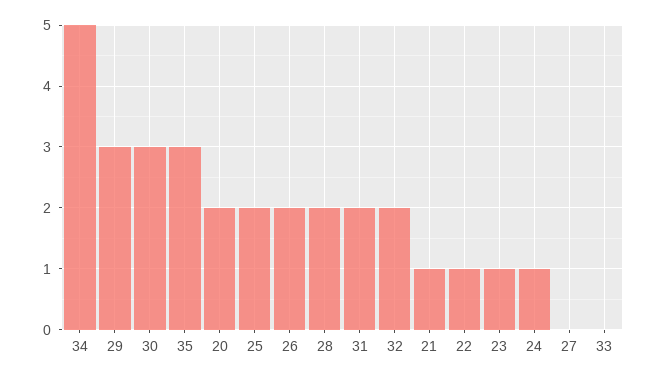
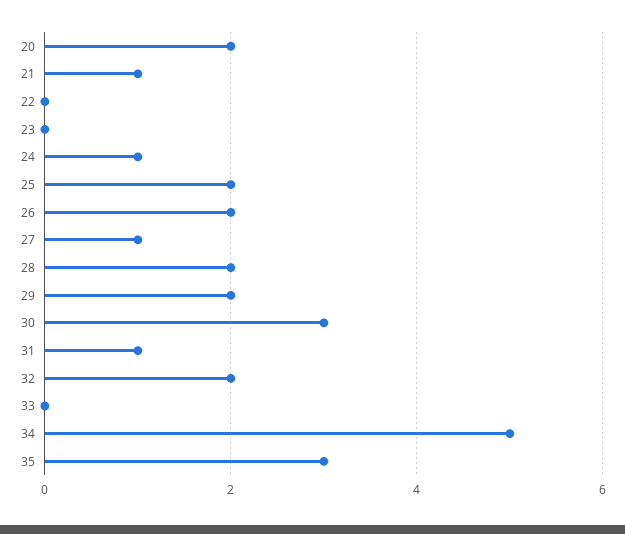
  {
    "34": 5,
-   "29": 3,
+   "29": 2,
    "30": 3,
    "35": 3,
    "20": 2,
    "25": 2,
    "26": 2,
    "28": 2,
-   "31": 2,
+   "31": 1,
    "32": 2,
    "21": 1,
-   "22": 1,
+   "22": 0,
-   "23": 1,
+   "23": 0,
    "24": 1,
-   "27": 0,
+   "27": 1,
    "33": 0
  }

